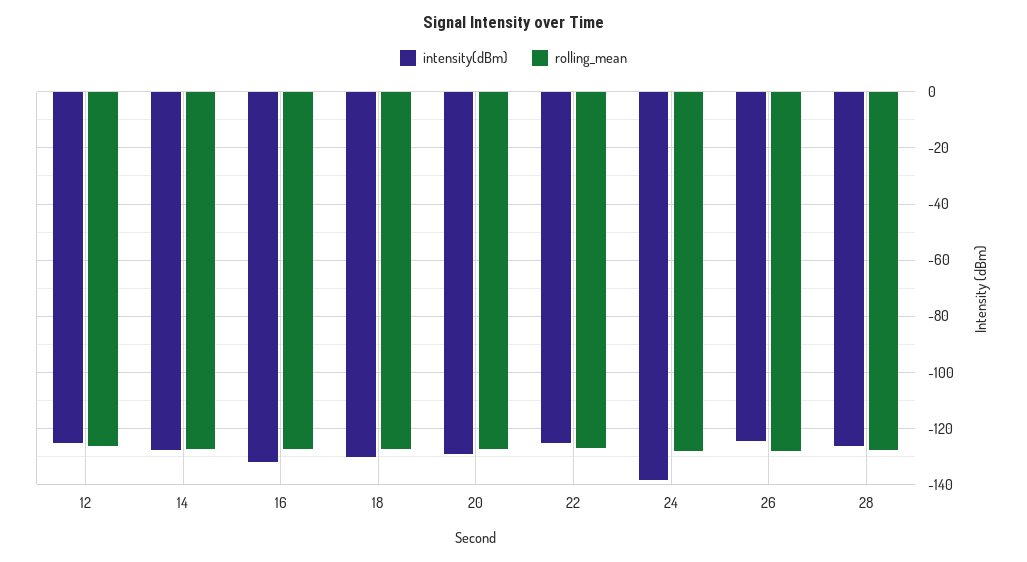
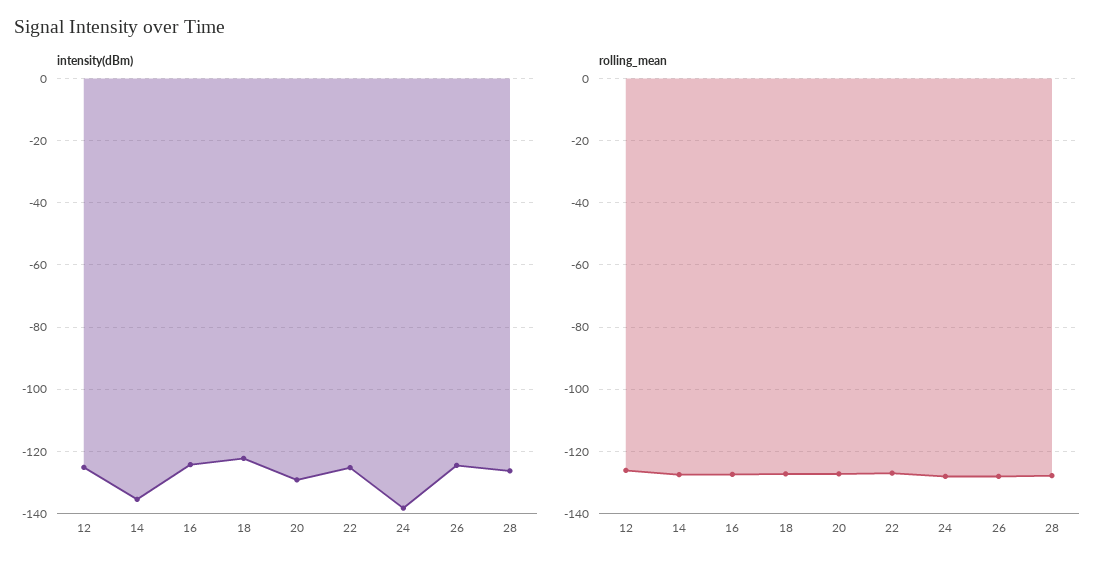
  {
    "intensity(dBm)": {
      "12": -126,
-     "14": -127.5,
+     "14": -136,
-     "16": -132.5,
+     "16": -124,
-     "18": -130,
+     "18": -122,
      "20": -130,
      "22": -126,
      "24": -138,
      "26": -124,
      "28": -126
    },
    "rolling_mean": {
      "12": -126,
      "14": -128,
      "16": -128,
      "18": -128,
      "20": -128,
      "22": -128,
      "24": -128,
      "26": -128,
      "28": -128
    }
  }

